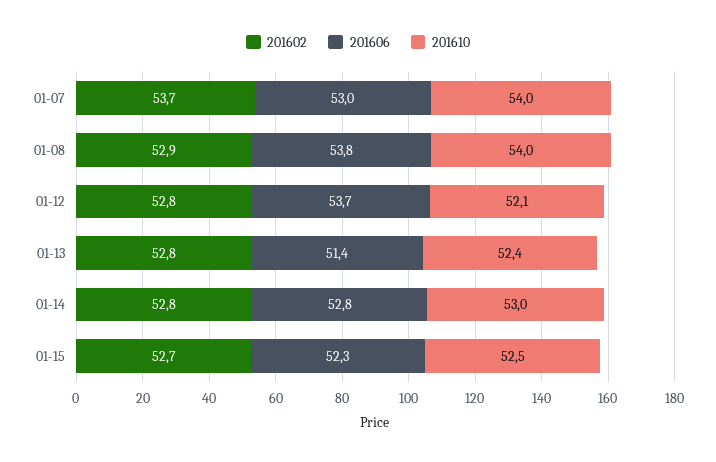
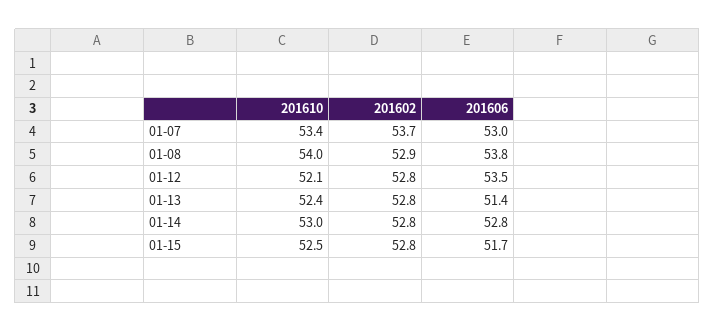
  {
    "201602": {
      "01-07": 53.7,
      "01-08": 52.9,
      "01-12": 52.8,
      "01-13": 52.8,
      "01-14": 52.8,
-     "01-15": 52.7
+     "01-15": 52.8
    },
    "201606": {
      "01-07": 53,
      "01-08": 53.8,
-     "01-12": 53.7,
+     "01-12": 53.5,
      "01-13": 51.4,
      "01-14": 52.8,
-     "01-15": 52.3
+     "01-15": 51.7
    },
    "201610": {
-     "01-07": 54,
+     "01-07": 53.4,
      "01-08": 54,
      "01-12": 52.1,
      "01-13": 52.4,
      "01-14": 53,
      "01-15": 52.5
    }
  }

